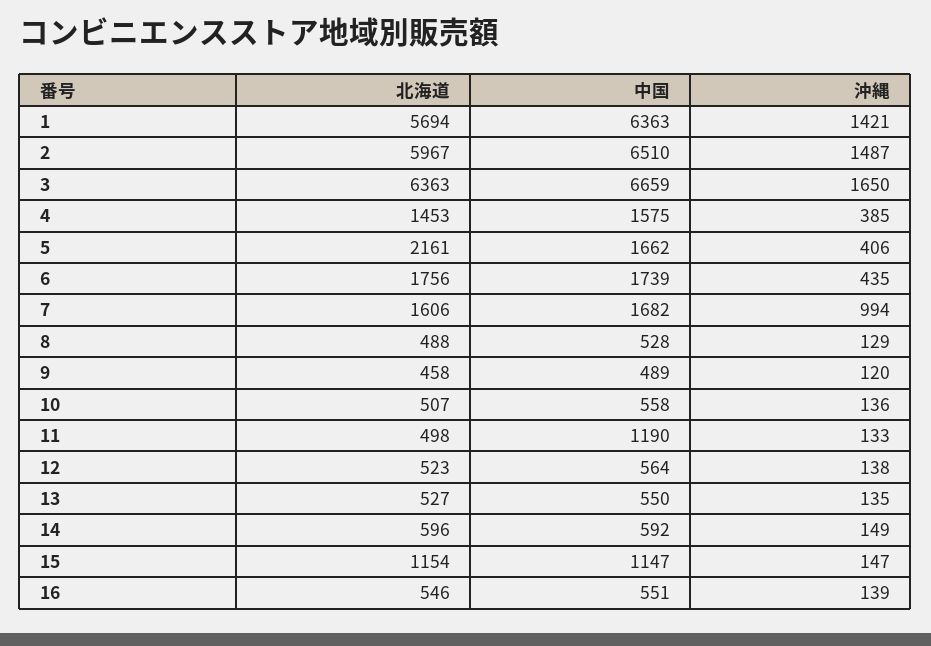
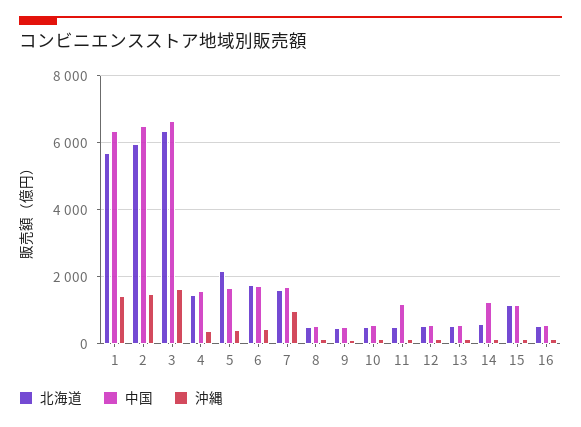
  {
    "北海道": {
      "1": 5694,
      "2": 5967,
      "3": 6363,
      "4": 1453,
      "5": 2161,
      "6": 1756,
      "7": 1606,
      "8": 488,
      "9": 458,
      "10": 507,
      "11": 498,
      "12": 523,
      "13": 527,
      "14": 596,
      "15": 1154,
      "16": 546
    },
    "中国": {
      "1": 6363,
      "2": 6510,
      "3": 6659,
      "4": 1575,
      "5": 1662,
      "6": 1739,
      "7": 1682,
      "8": 528,
      "9": 489,
      "10": 558,
      "11": 1190,
      "12": 564,
      "13": 550,
-     "14": 592,
+     "14": 1200,
      "15": 1147,
      "16": 551
    },
    "沖縄": {
      "1": 1421,
      "2": 1487,
      "3": 1650,
      "4": 385,
      "5": 406,
      "6": 435,
      "7": 994,
      "8": 129,
      "9": 120,
      "10": 136,
      "11": 133,
      "12": 138,
      "13": 135,
      "14": 149,
      "15": 147,
      "16": 139
    }
  }

